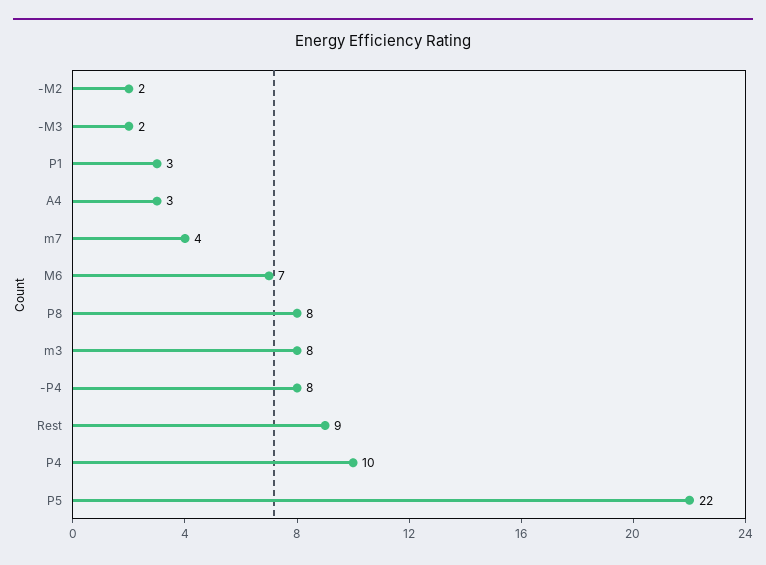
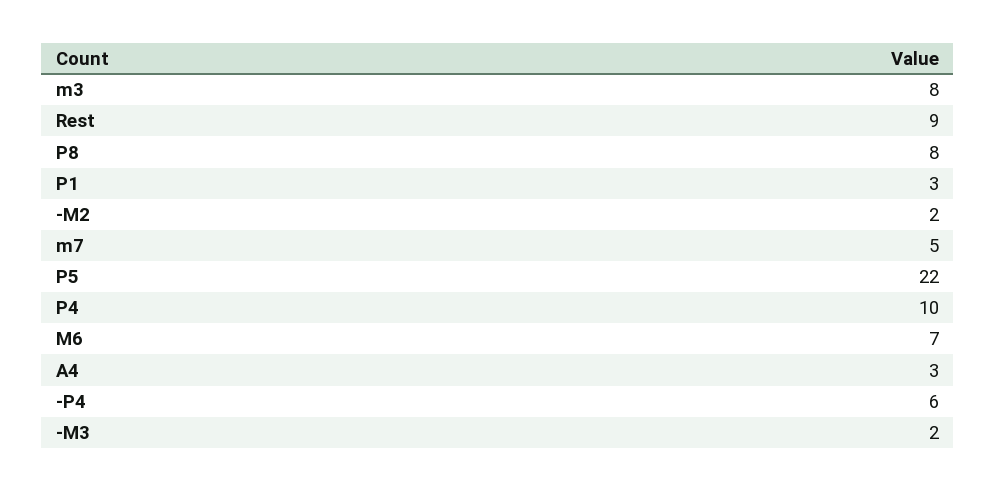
  {
    "-M2": 2,
    "-M3": 2,
    "P1": 3,
    "A4": 3,
-   "m7": 4,
+   "m7": 5,
    "M6": 7,
    "P8": 8,
    "m3": 8,
-   "-P4": 8,
+   "-P4": 6,
    "Rest": 9,
    "P4": 10,
    "P5": 22
  }

